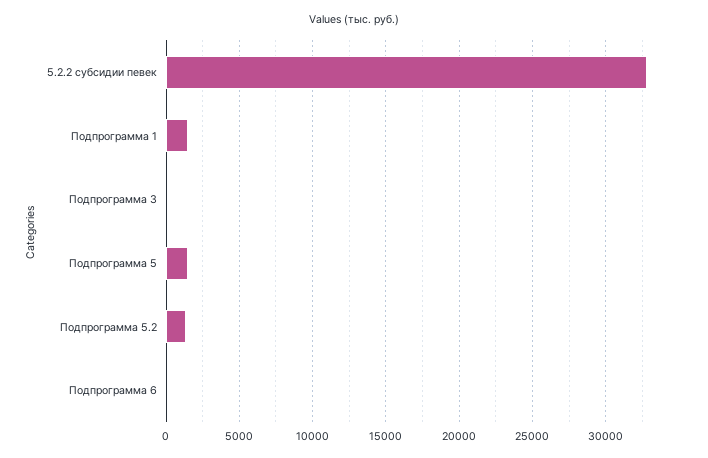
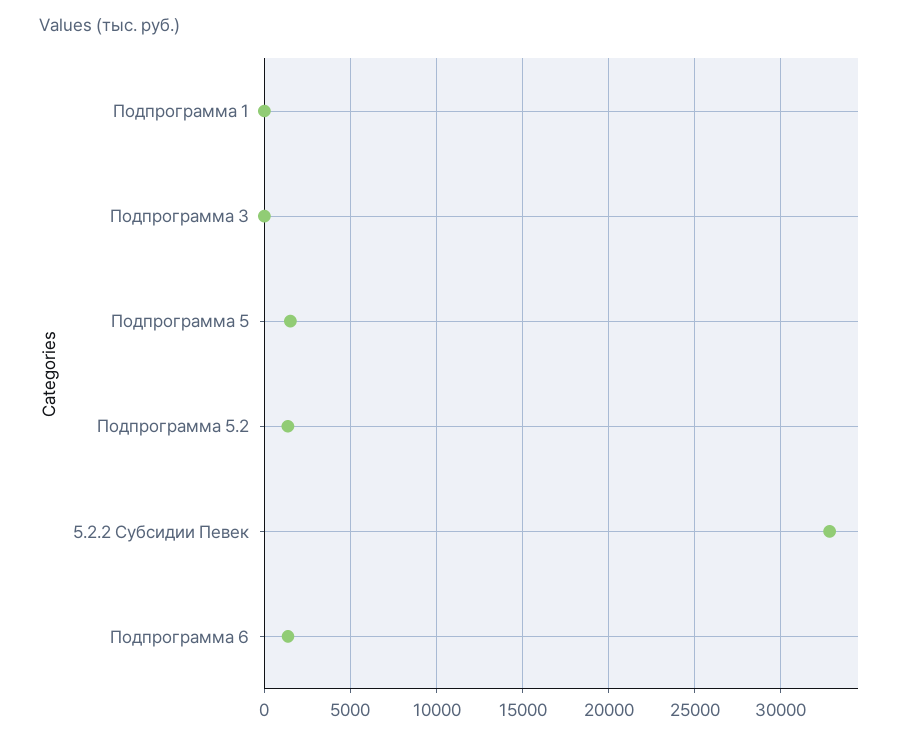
  {
    "5.2.2 субсидии певек": 33000,
-   "Подпрограмма 1": 1500,
+   "Подпрограмма 1": 0,
    "Подпрограмма 3": 0,
    "Подпрограмма 5": 1500,
    "Подпрограмма 5.2": 1500,
-   "Подпрограмма 6": 0
+   "Подпрограмма 6": 1500
  }

